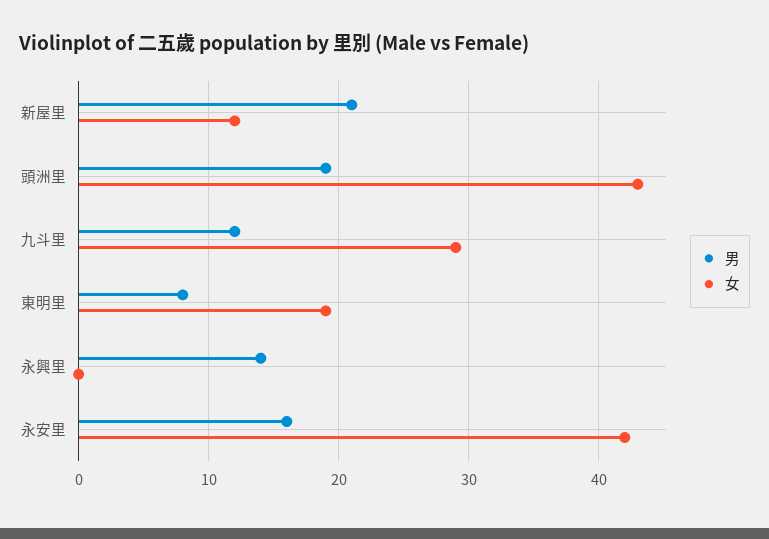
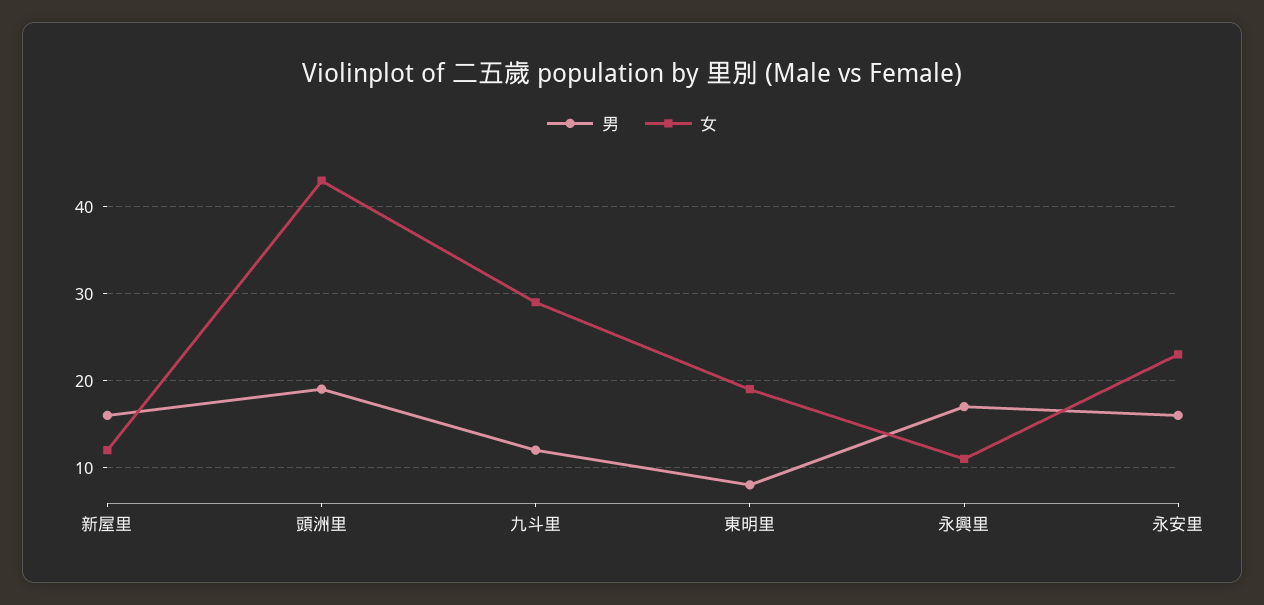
  {
    "男": {
-     "新屋里": 21,
+     "新屋里": 16,
      "頭洲里": 19,
      "九斗里": 12,
      "東明里": 8,
-     "永興里": 14,
+     "永興里": 17,
      "永安里": 16
    },
    "女": {
      "新屋里": 12,
      "頭洲里": 43,
      "九斗里": 29,
      "東明里": 19,
-     "永興里": 0,
+     "永興里": 11,
-     "永安里": 42
+     "永安里": 23
    }
  }

